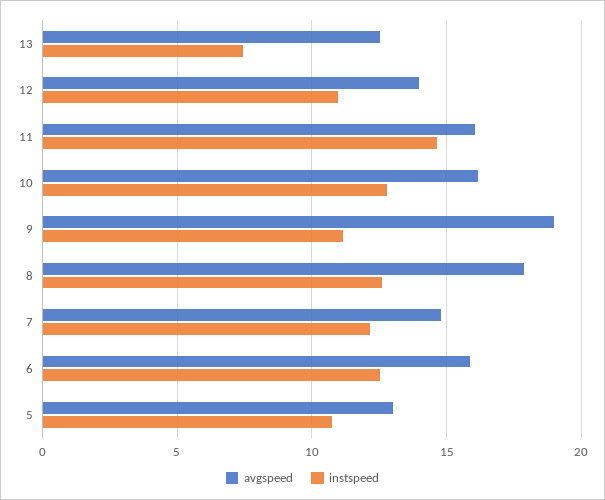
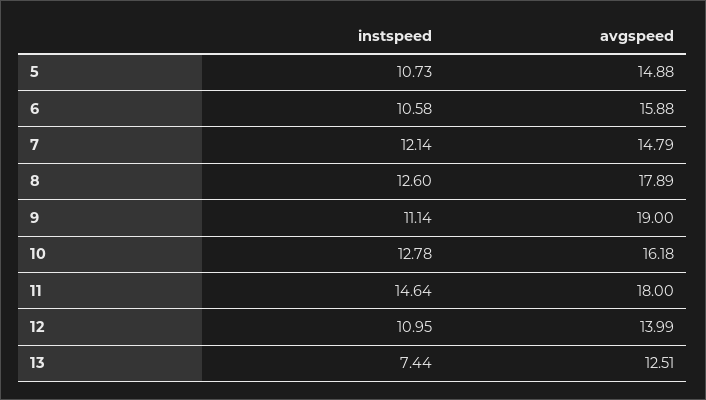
  {
    "avgspeed": {
      "13": 12.51,
      "12": 13.99,
-     "11": 16,
+     "11": 18,
      "10": 16.18,
      "9": 19,
      "8": 17.89,
      "7": 14.79,
      "6": 15.88,
-     "5": 13
+     "5": 14.88
    },
    "instspeed": {
      "13": 7.44,
      "12": 10.95,
      "11": 14.64,
      "10": 12.78,
      "9": 11.14,
      "8": 12.6,
      "7": 12.14,
-     "6": 12.5,
+     "6": 10.58,
      "5": 10.73
    }
  }

